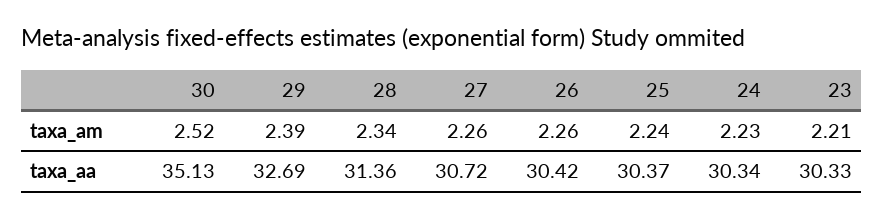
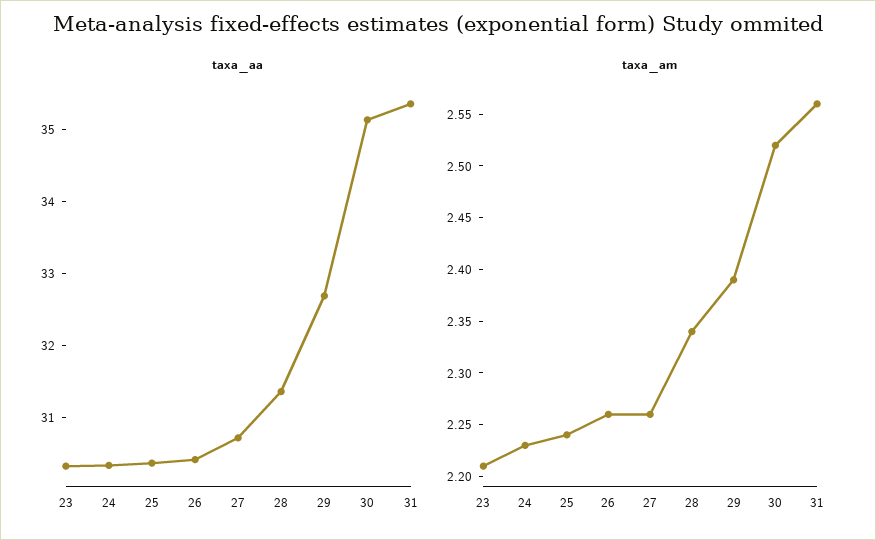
  {
    "taxa_am": {
      "30": 2.52,
      "29": 2.39,
      "28": 2.34,
      "27": 2.26,
      "26": 2.26,
      "25": 2.24,
      "24": 2.23,
-     "23": 2.21
+     "23": 2.21,
+     "31": 2.56
    },
    "taxa_aa": {
      "30": 35.13,
      "29": 32.69,
      "28": 31.36,
      "27": 30.72,
      "26": 30.42,
      "25": 30.37,
      "24": 30.34,
-     "23": 30.33
+     "23": 30.33,
+     "31": 35.4
    }
  }

